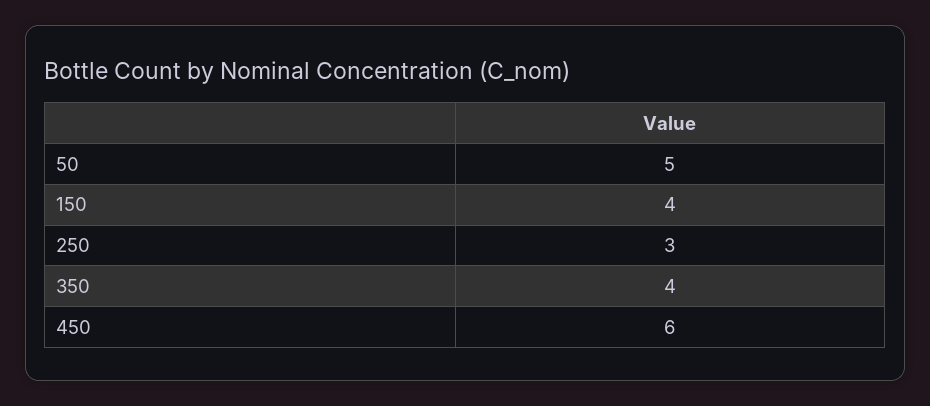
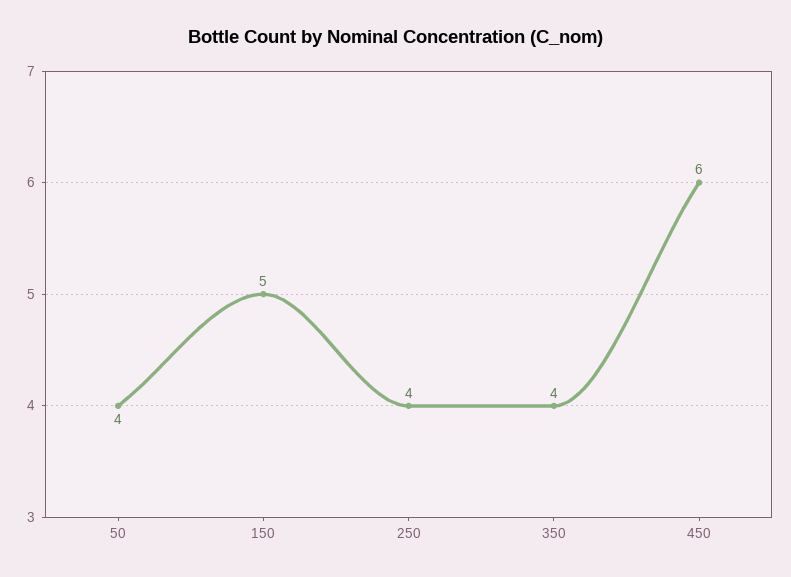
  {
-   "50": 5,
+   "50": 4,
-   "150": 4,
+   "150": 5,
-   "250": 3,
+   "250": 4,
    "350": 4,
    "450": 6
  }

